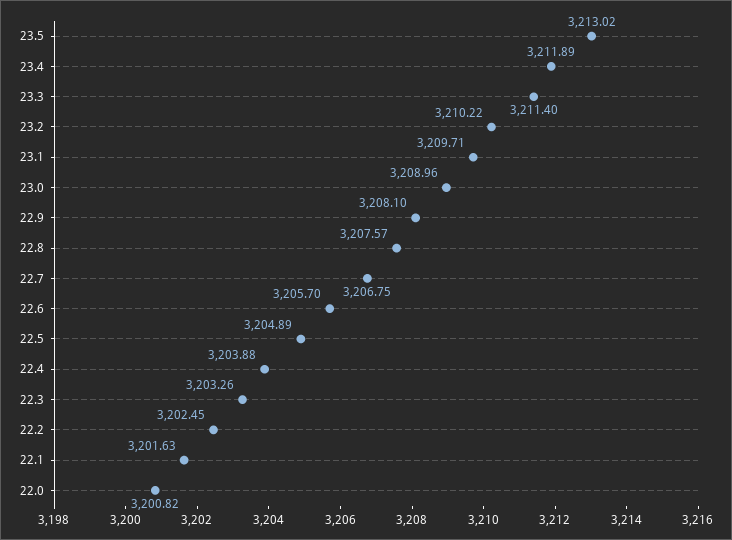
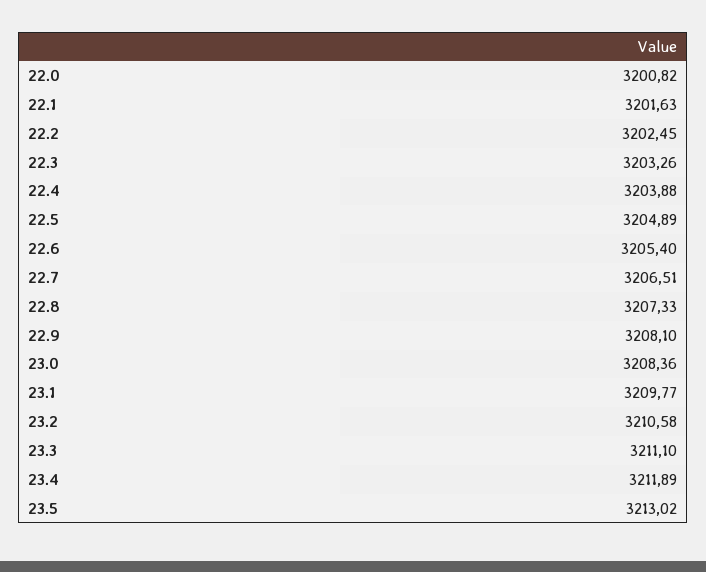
  {
    "23.5": 3213.02,
    "23.4": 3211.89,
-   "23.3": 3211.4,
+   "23.3": 3211.1,
-   "23.2": 3210.22,
+   "23.2": 3210.58,
-   "23.1": 3209.71,
+   "23.1": 3209.77,
-   "23.0": 3208.96,
+   "23.0": 3208.36,
    "22.9": 3208.1,
-   "22.8": 3207.57,
+   "22.8": 3207.33,
-   "22.7": 3206.75,
+   "22.7": 3206.51,
-   "22.6": 3205.7,
+   "22.6": 3205.4,
    "22.5": 3204.89,
    "22.4": 3203.88,
    "22.3": 3203.26,
    "22.2": 3202.45,
    "22.1": 3201.63,
    "22.0": 3200.82
  }

